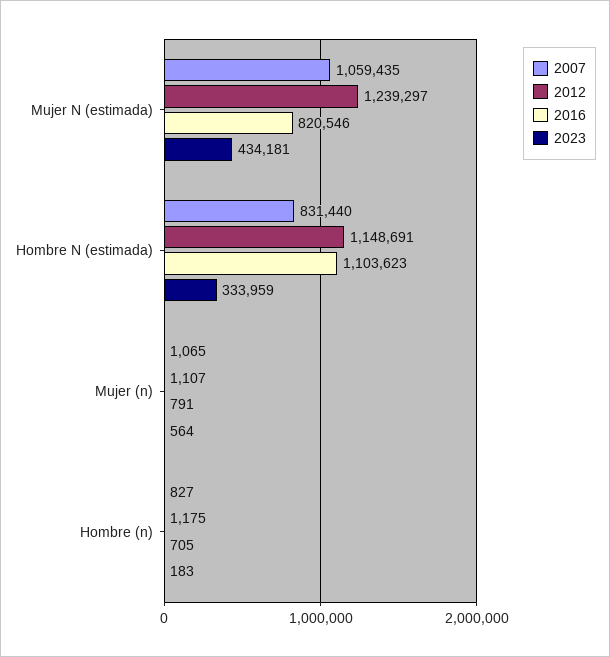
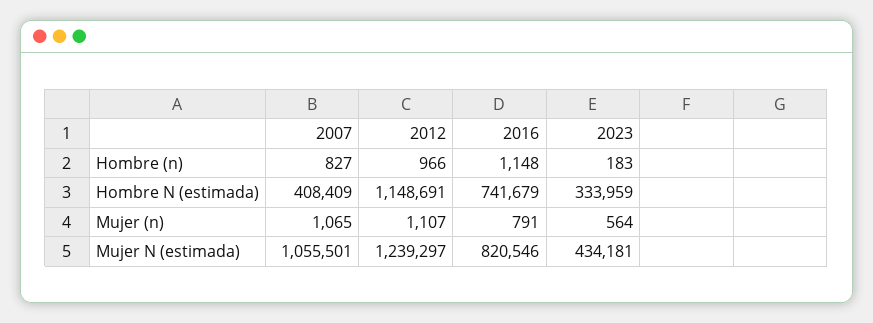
  {
    "2007": {
-     "Mujer N (estimada)": 1059435,
+     "Mujer N (estimada)": 1055501,
-     "Hombre N (estimada)": 831440,
+     "Hombre N (estimada)": 408409,
      "Mujer (n)": 1065,
      "Hombre (n)": 827
    },
    "2012": {
      "Mujer N (estimada)": 1239297,
      "Hombre N (estimada)": 1148691,
      "Mujer (n)": 1107,
-     "Hombre (n)": 1175
+     "Hombre (n)": 966
    },
    "2016": {
      "Mujer N (estimada)": 820546,
-     "Hombre N (estimada)": 1103623,
+     "Hombre N (estimada)": 741679,
      "Mujer (n)": 791,
-     "Hombre (n)": 705
+     "Hombre (n)": 1148
    },
    "2023": {
      "Mujer N (estimada)": 434181,
      "Hombre N (estimada)": 333959,
      "Mujer (n)": 564,
      "Hombre (n)": 183
    }
  }

